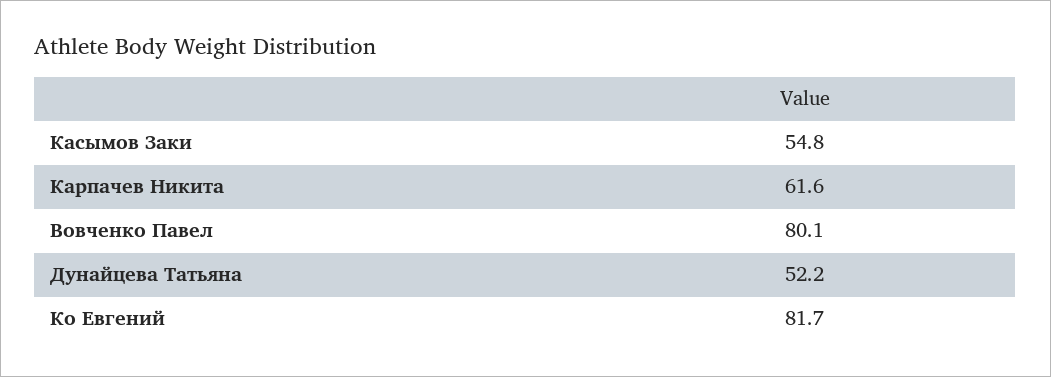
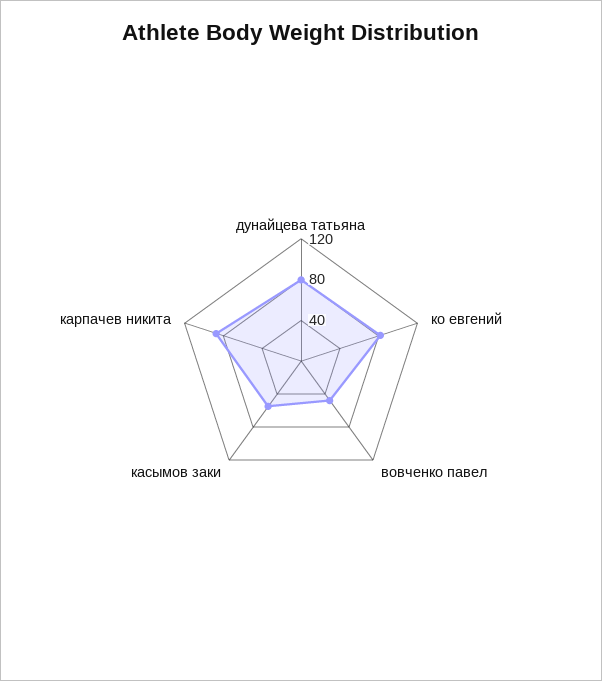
  {
    "Касымов Заки": 54.8,
-   "Карпачев Никита": 61.6,
+   "Карпачев Никита": 90,
-   "Вовченко Павел": 80.1,
+   "Вовченко Павел": 50,
-   "Дунайцева Татьяна": 52.2,
+   "Дунайцева Татьяна": 80,
    "Ко Евгений": 81.7
  }

